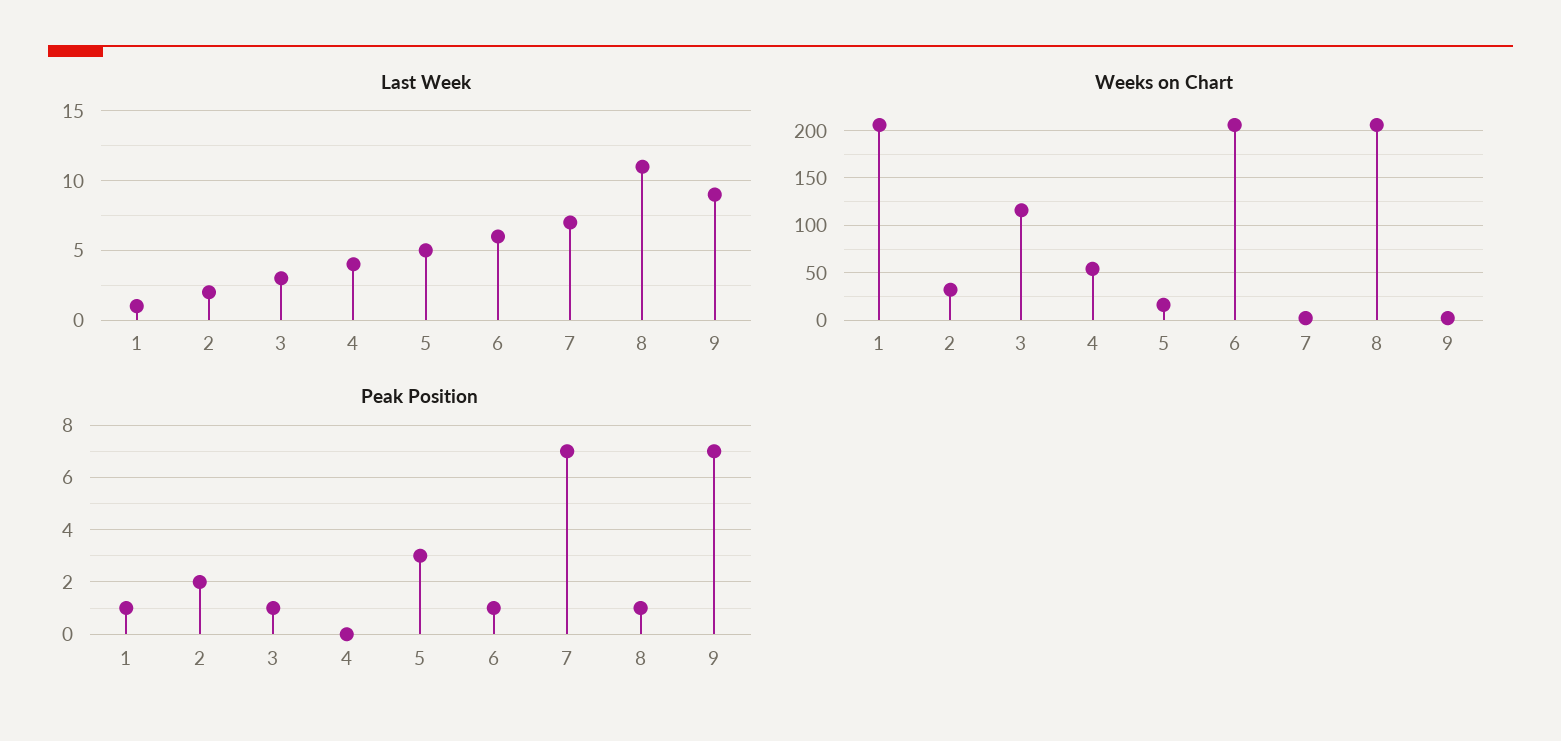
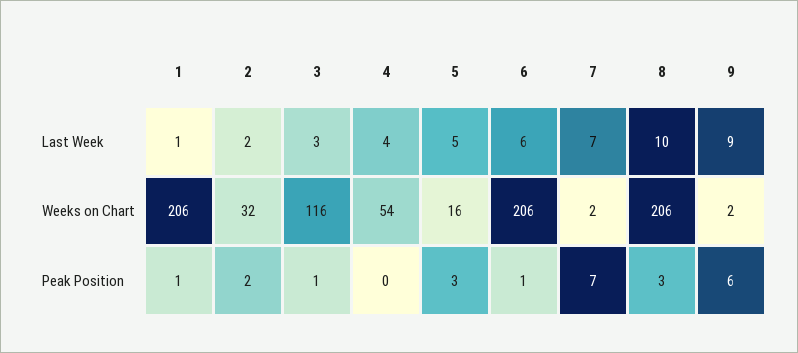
  {
    "Last Week": {
      "1": 1,
      "2": 2,
      "3": 3,
      "4": 4,
      "5": 5,
      "6": 6,
      "7": 7,
-     "8": 11,
+     "8": 10,
      "9": 9
    },
    "Weeks on Chart": {
      "1": 206,
      "2": 32,
      "3": 116,
      "4": 54,
      "5": 16,
      "6": 206,
      "7": 2,
      "8": 206,
      "9": 2
    },
    "Peak Position": {
      "1": 1,
      "2": 2,
      "3": 1,
      "4": 0,
      "5": 3,
      "6": 1,
      "7": 7,
-     "8": 1,
+     "8": 3,
-     "9": 7
+     "9": 6
    }
  }

